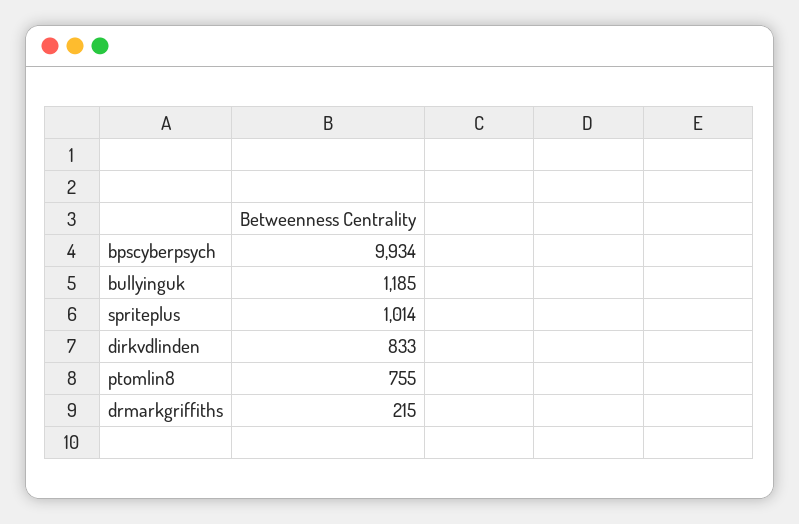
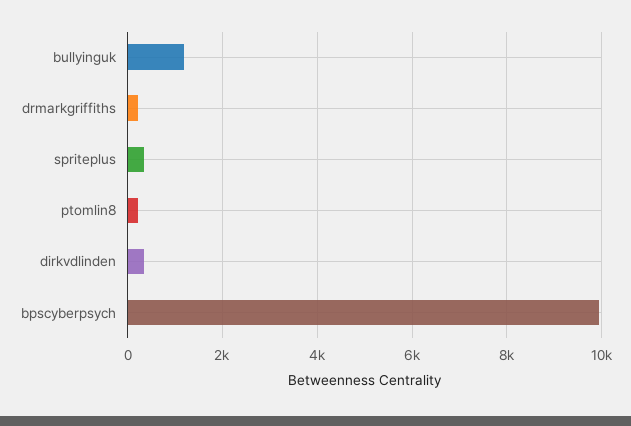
  {
    "bpscyberpsych": 9934,
    "bullyinguk": 1185,
-   "spriteplus": 1014,
+   "spriteplus": 400,
-   "dirkvdlinden": 833,
+   "dirkvdlinden": 400,
-   "ptomlin8": 755,
+   "ptomlin8": 200,
    "drmarkgriffiths": 215
  }

